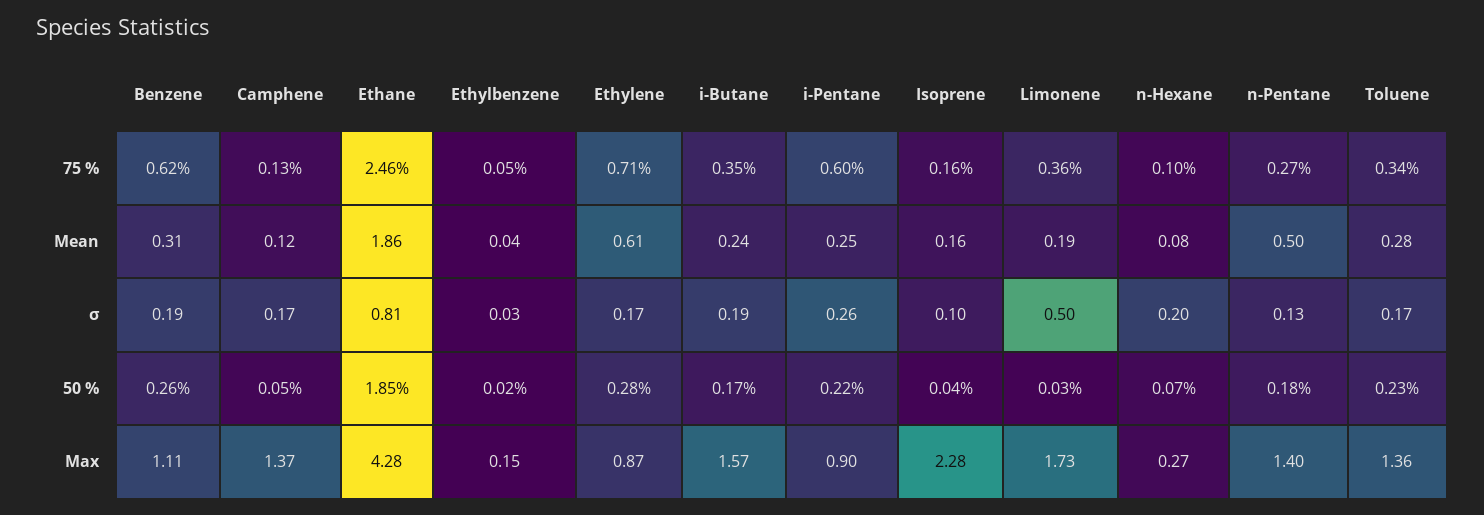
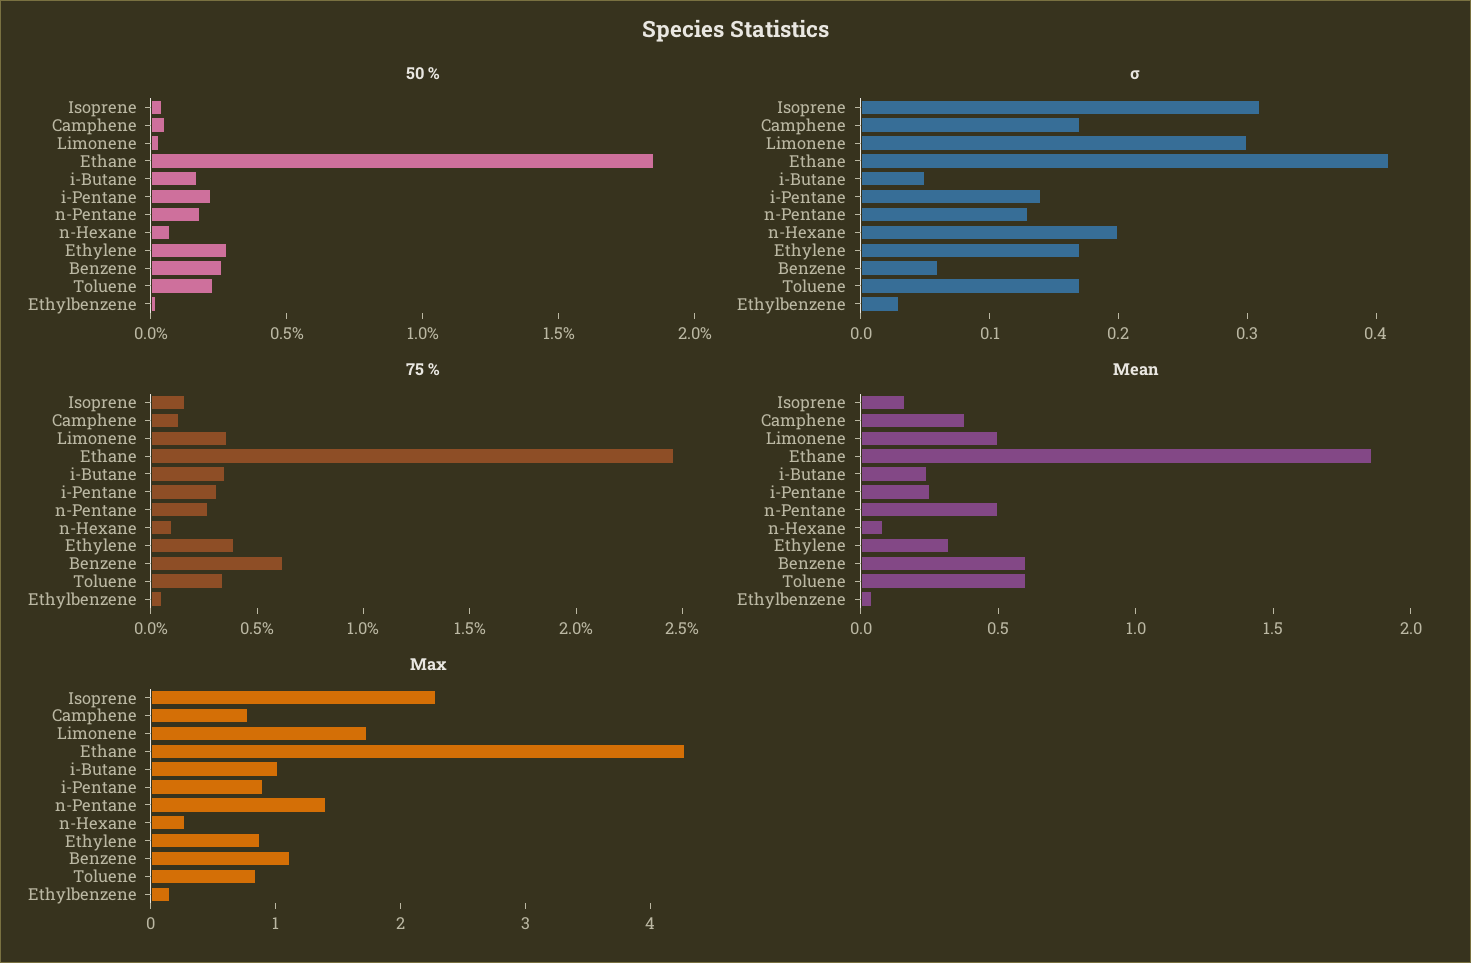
  {
    "75 %": {
      "Benzene": 0.62,
      "Camphene": 0.13,
      "Ethane": 2.46,
      "Ethylbenzene": 0.05,
-     "Ethylene": 0.71,
+     "Ethylene": 0.4,
      "i-Butane": 0.35,
-     "i-Pentane": 0.6,
+     "i-Pentane": 0.3,
      "Isoprene": 0.16,
      "Limonene": 0.36,
      "n-Hexane": 0.1,
      "n-Pentane": 0.27,
      "Toluene": 0.34
    },
    "Mean": {
-     "Benzene": 0.31,
+     "Benzene": 0.6,
-     "Camphene": 0.12,
+     "Camphene": 0.4,
      "Ethane": 1.86,
      "Ethylbenzene": 0.04,
-     "Ethylene": 0.61,
+     "Ethylene": 0.3,
      "i-Butane": 0.24,
      "i-Pentane": 0.25,
      "Isoprene": 0.16,
-     "Limonene": 0.19,
+     "Limonene": 0.5,
      "n-Hexane": 0.08,
      "n-Pentane": 0.5,
-     "Toluene": 0.28
+     "Toluene": 0.6
    },
    "σ": {
-     "Benzene": 0.19,
+     "Benzene": 0.06,
      "Camphene": 0.17,
-     "Ethane": 0.81,
+     "Ethane": 0.41,
      "Ethylbenzene": 0.03,
      "Ethylene": 0.17,
-     "i-Butane": 0.19,
+     "i-Butane": 0.05,
-     "i-Pentane": 0.26,
+     "i-Pentane": 0.14,
-     "Isoprene": 0.1,
+     "Isoprene": 0.31,
-     "Limonene": 0.5,
+     "Limonene": 0.3,
      "n-Hexane": 0.2,
      "n-Pentane": 0.13,
      "Toluene": 0.17
    },
    "50 %": {
      "Benzene": 0.26,
      "Camphene": 0.05,
      "Ethane": 1.85,
      "Ethylbenzene": 0.02,
      "Ethylene": 0.28,
      "i-Butane": 0.17,
      "i-Pentane": 0.22,
      "Isoprene": 0.04,
      "Limonene": 0.03,
      "n-Hexane": 0.07,
      "n-Pentane": 0.18,
      "Toluene": 0.23
    },
    "Max": {
      "Benzene": 1.11,
-     "Camphene": 1.37,
+     "Camphene": 0.8,
      "Ethane": 4.28,
      "Ethylbenzene": 0.15,
      "Ethylene": 0.87,
-     "i-Butane": 1.57,
+     "i-Butane": 1,
      "i-Pentane": 0.9,
      "Isoprene": 2.28,
      "Limonene": 1.73,
      "n-Hexane": 0.27,
      "n-Pentane": 1.4,
-     "Toluene": 1.36
+     "Toluene": 0.8
    }
  }

